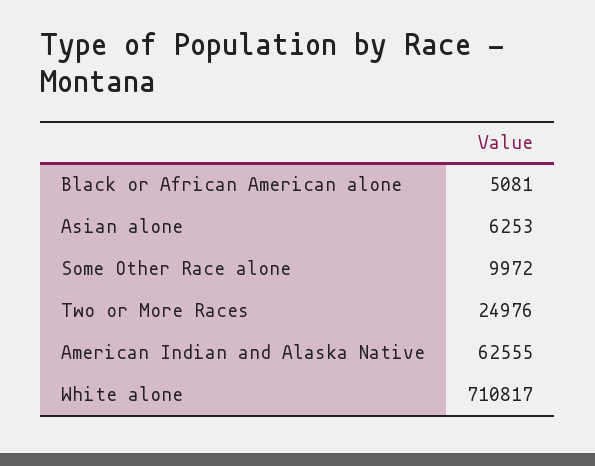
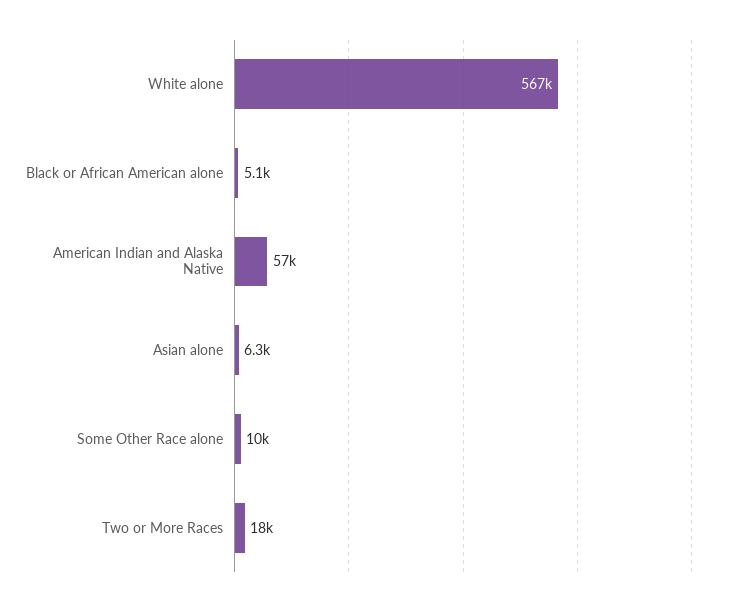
  {
    "Black or African American alone": 5081,
    "Asian alone": 6253,
    "Some Other Race alone": 9972,
-   "Two or More Races": 24976,
+   "Two or More Races": 18000,
-   "American Indian and Alaska Native": 62555,
+   "American Indian and Alaska Native": 57000,
-   "White alone": 710817
+   "White alone": 567000
  }

